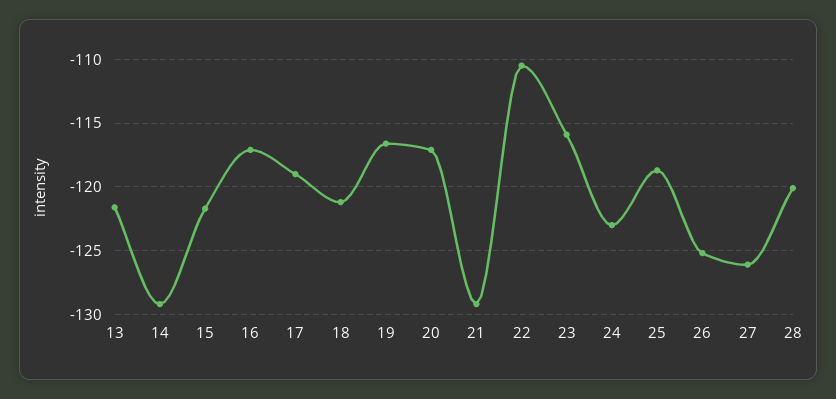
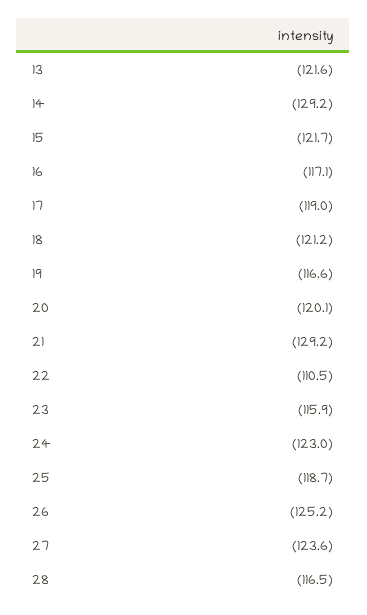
  {
    "13": -121.6,
    "14": -129.2,
    "15": -121.7,
    "16": -117.1,
    "17": -119,
    "18": -121.2,
    "19": -116.6,
-   "20": -117,
+   "20": -120.1,
    "21": -129.2,
    "22": -110.5,
    "23": -115.9,
    "24": -123,
    "25": -118.7,
    "26": -125.2,
-   "27": -126,
+   "27": -123.6,
-   "28": -120
+   "28": -116.5
  }

